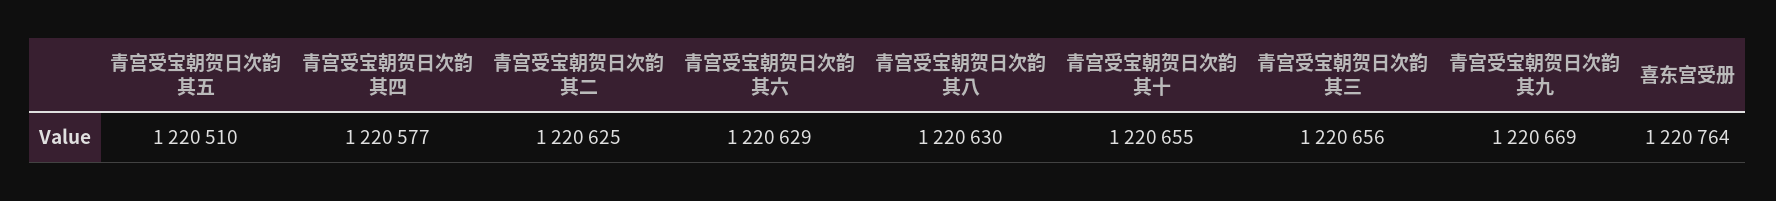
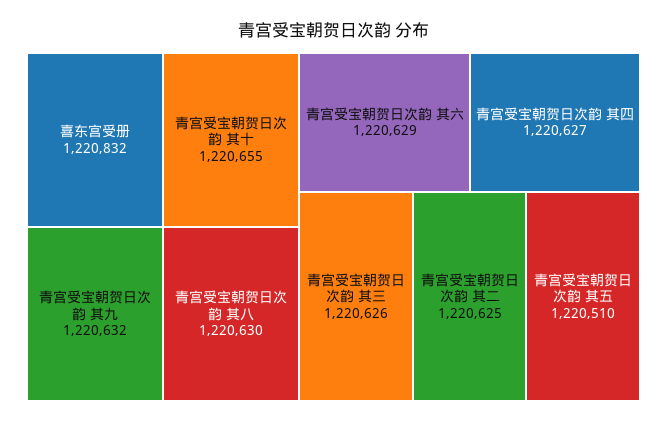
  {
    "青宫受宝朝贺日次韵 其五": 1220510,
-   "青宫受宝朝贺日次韵 其四": 1220577,
+   "青宫受宝朝贺日次韵 其四": 1220627,
    "青宫受宝朝贺日次韵 其二": 1220625,
    "青宫受宝朝贺日次韵 其六": 1220629,
    "青宫受宝朝贺日次韵 其八": 1220630,
    "青宫受宝朝贺日次韵 其十": 1220655,
-   "青宫受宝朝贺日次韵 其三": 1220656,
+   "青宫受宝朝贺日次韵 其三": 1220626,
-   "青宫受宝朝贺日次韵 其九": 1220669,
+   "青宫受宝朝贺日次韵 其九": 1220632,
-   "喜东宫受册": 1220764
+   "喜东宫受册": 1220832
  }

